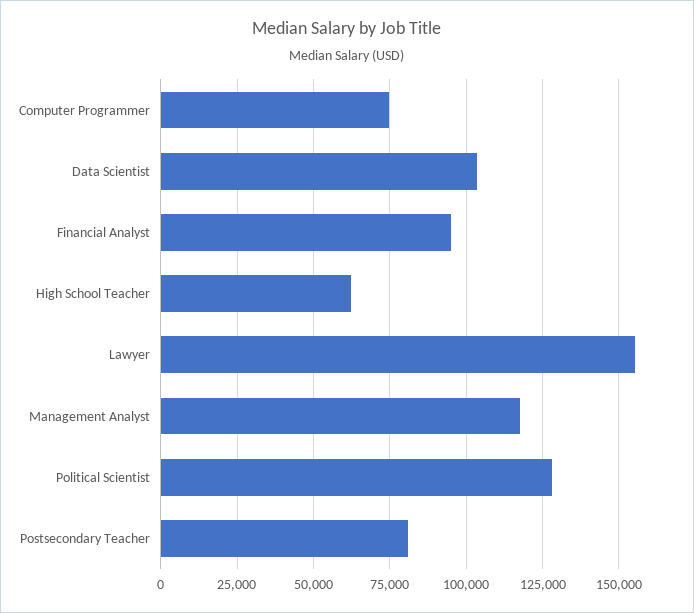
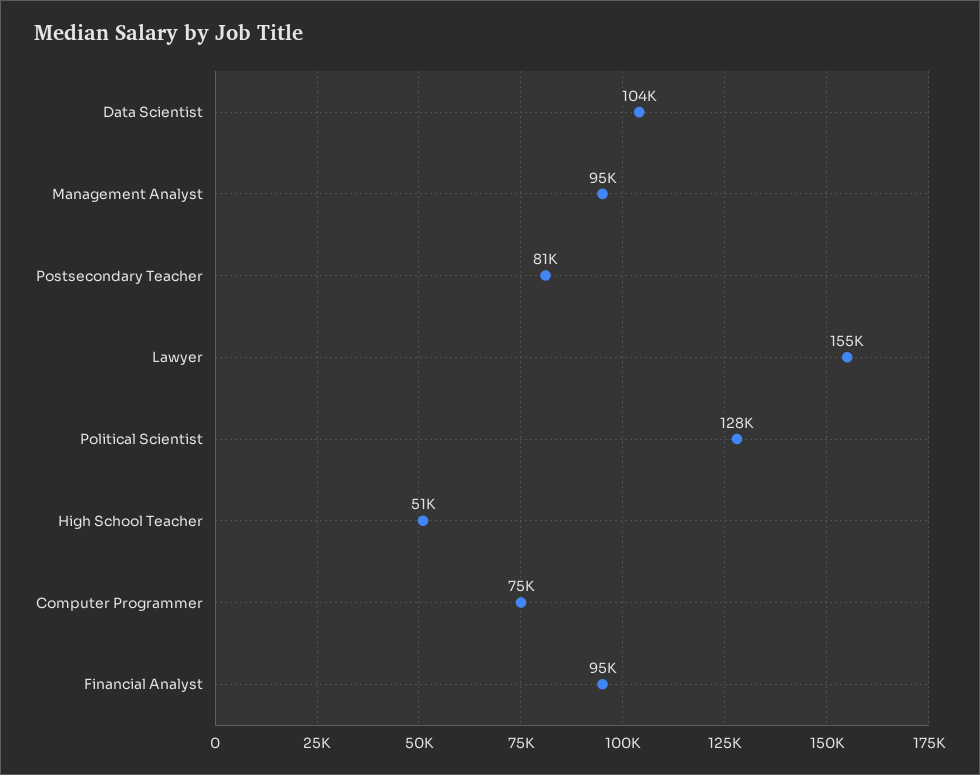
  {
    "Computer Programmer": 75000,
    "Data Scientist": 104000,
    "Financial Analyst": 95000,
-   "High School Teacher": 62500,
+   "High School Teacher": 51000,
    "Lawyer": 155000,
-   "Management Analyst": 117500,
+   "Management Analyst": 95000,
    "Political Scientist": 128000,
    "Postsecondary Teacher": 81000
  }

